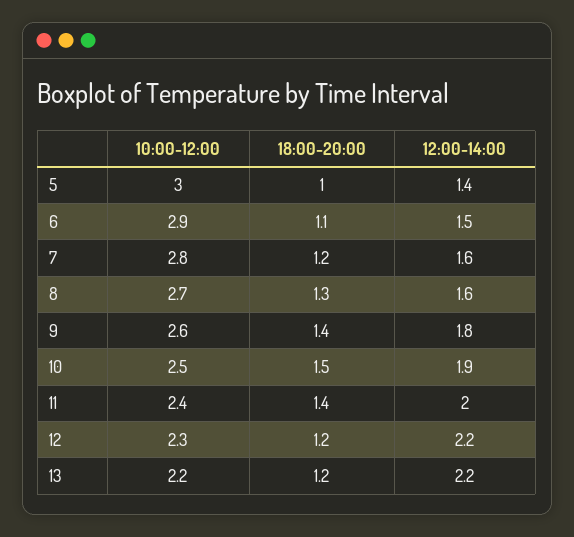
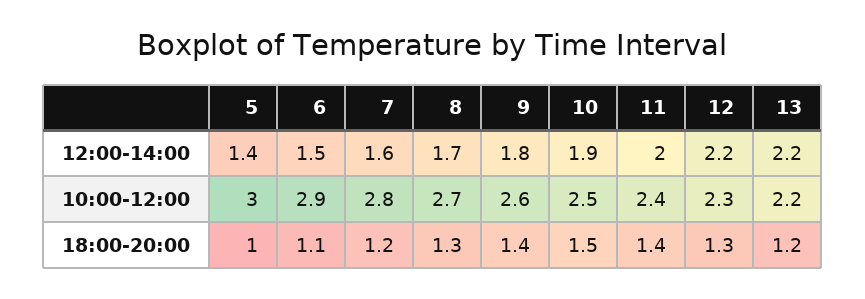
  {
    "10:00-12:00": {
      "5": 3,
      "6": 2.9,
      "7": 2.8,
      "8": 2.7,
      "9": 2.6,
      "10": 2.5,
      "11": 2.4,
      "12": 2.3,
      "13": 2.2
    },
    "18:00-20:00": {
      "5": 1,
      "6": 1.1,
      "7": 1.2,
      "8": 1.3,
      "9": 1.4,
      "10": 1.5,
      "11": 1.4,
-     "12": 1.2,
+     "12": 1.3,
      "13": 1.2
    },
    "12:00-14:00": {
      "5": 1.4,
      "6": 1.5,
      "7": 1.6,
-     "8": 1.6,
+     "8": 1.7,
      "9": 1.8,
      "10": 1.9,
      "11": 2,
      "12": 2.2,
      "13": 2.2
    }
  }

